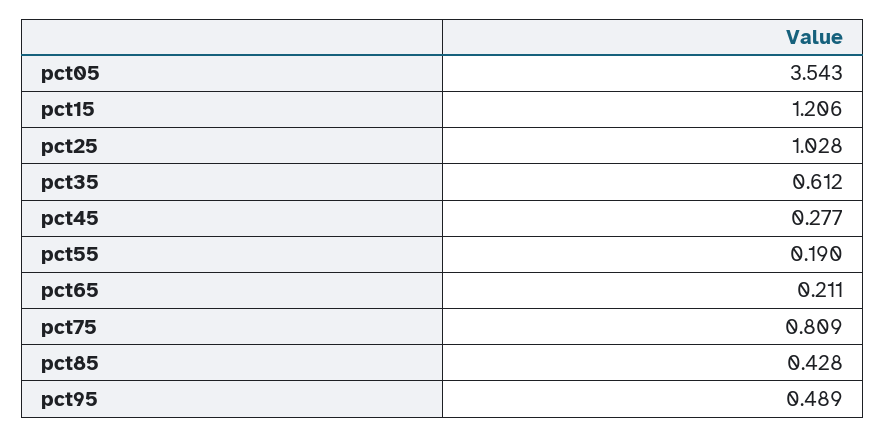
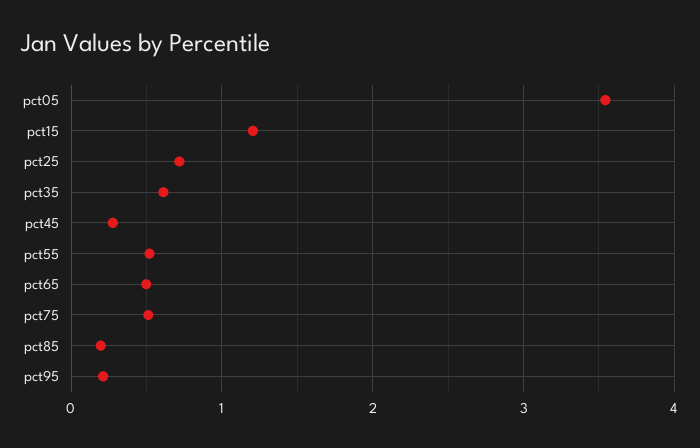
  {
    "pct05": 3.543,
    "pct15": 1.206,
-   "pct25": 1.028,
+   "pct25": 0.7,
    "pct35": 0.612,
    "pct45": 0.277,
-   "pct55": 0.19,
+   "pct55": 0.5,
-   "pct65": 0.211,
+   "pct65": 0.5,
-   "pct75": 0.809,
+   "pct75": 0.5,
-   "pct85": 0.428,
+   "pct85": 0.2,
-   "pct95": 0.489
+   "pct95": 0.2
  }

